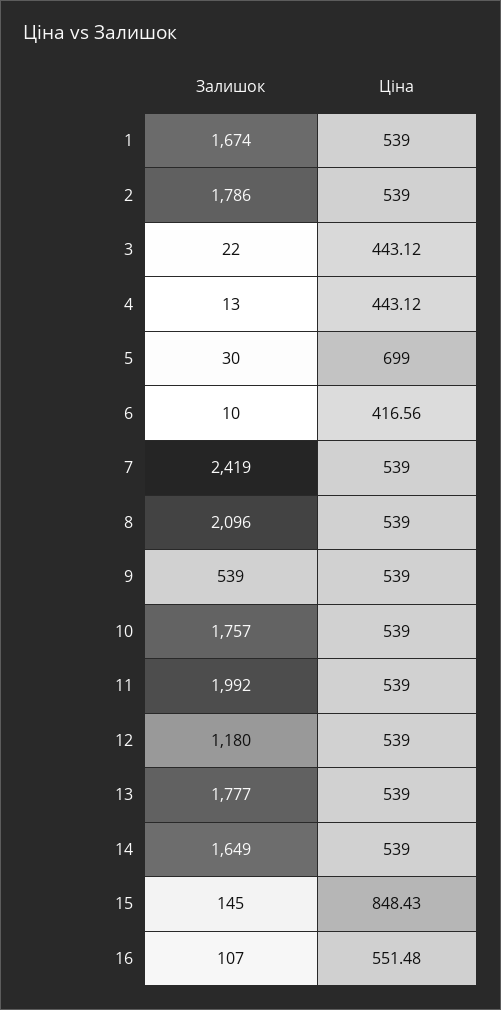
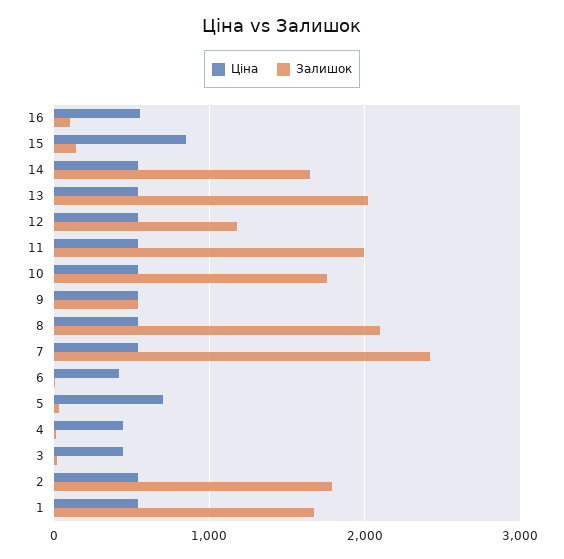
  {
    "Залишок": {
      "1": 1674,
      "2": 1786,
      "3": 22,
      "4": 13,
      "5": 30,
      "6": 10,
      "7": 2419,
      "8": 2096,
      "9": 539,
      "10": 1757,
      "11": 1992,
      "12": 1180,
-     "13": 1777,
+     "13": 2000,
      "14": 1649,
      "15": 145,
      "16": 107
    },
    "Ціна": {
      "1": 539,
      "2": 539,
      "3": 443.12,
      "4": 443.12,
      "5": 699,
      "6": 416.56,
      "7": 539,
      "8": 539,
      "9": 539,
      "10": 539,
      "11": 539,
      "12": 539,
      "13": 539,
      "14": 539,
      "15": 848.43,
      "16": 551.48
    }
  }

